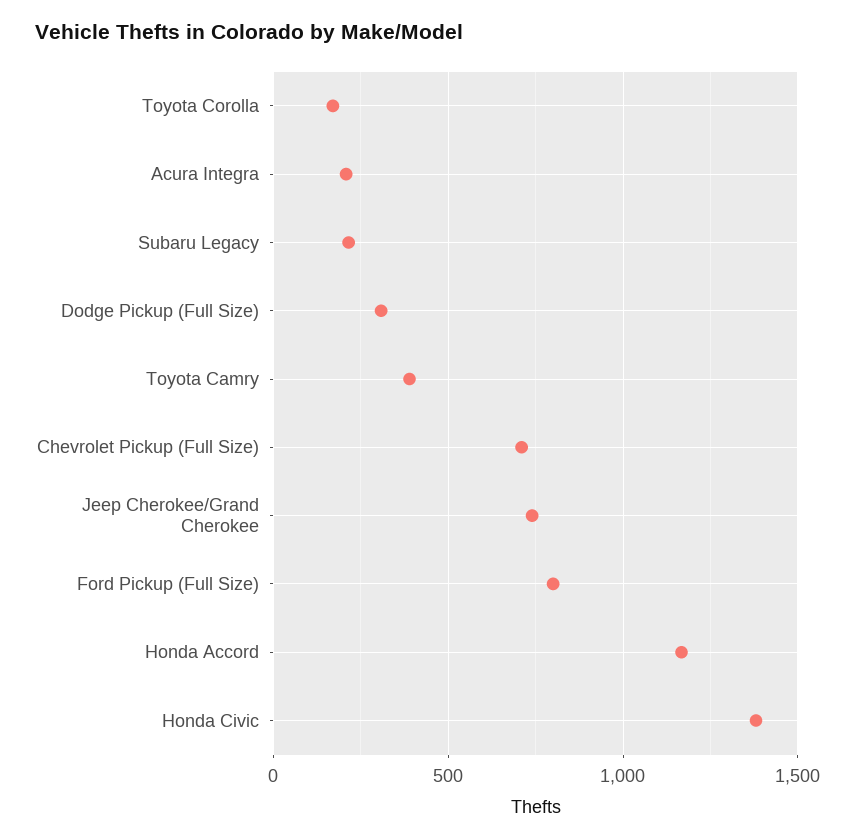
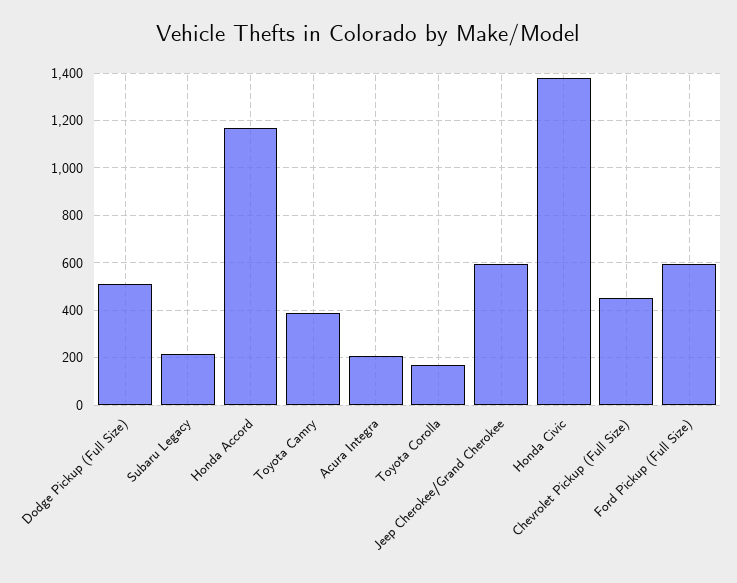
  {
    "Toyota Corolla": 150,
    "Acura Integra": 200,
    "Subaru Legacy": 200,
-   "Dodge Pickup (Full Size)": 300,
+   "Dodge Pickup (Full Size)": 500,
    "Toyota Camry": 400,
-   "Chevrolet Pickup (Full Size)": 700,
+   "Chevrolet Pickup (Full Size)": 450,
-   "Jeep Cherokee/Grand Cherokee": 750,
+   "Jeep Cherokee/Grand Cherokee": 600,
-   "Ford Pickup (Full Size)": 800,
+   "Ford Pickup (Full Size)": 600,
    "Honda Accord": 1150,
    "Honda Civic": 1400
  }

